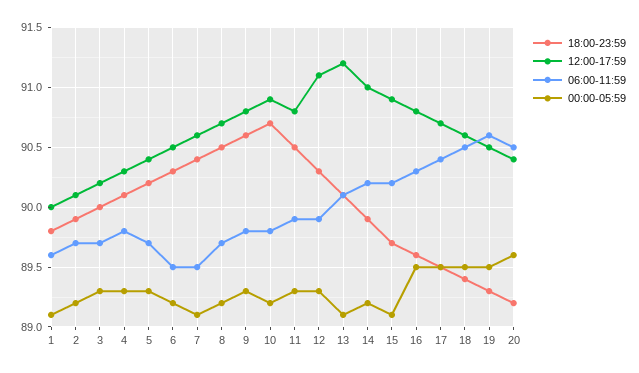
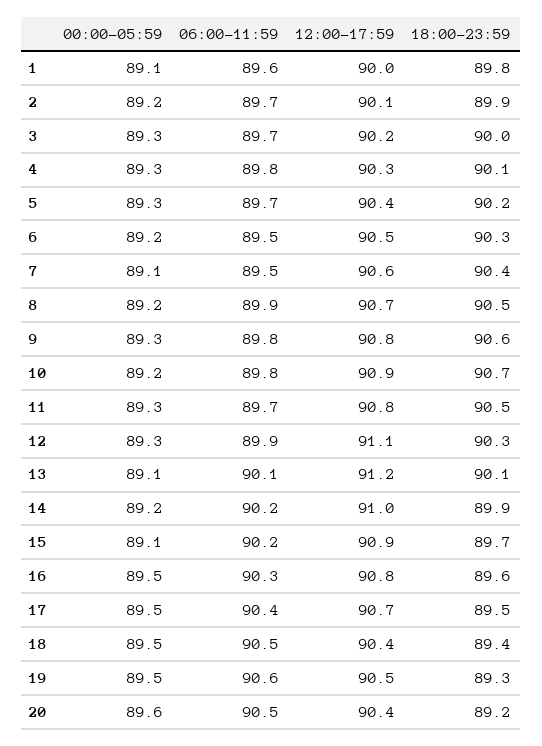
  {
    "18:00-23:59": {
      "1": 89.8,
      "2": 89.9,
      "3": 90,
      "4": 90.1,
      "5": 90.2,
      "6": 90.3,
      "7": 90.4,
      "8": 90.5,
      "9": 90.6,
      "10": 90.7,
      "11": 90.5,
      "12": 90.3,
      "13": 90.1,
      "14": 89.9,
      "15": 89.7,
      "16": 89.6,
      "17": 89.5,
      "18": 89.4,
      "19": 89.3,
      "20": 89.2
    },
    "12:00-17:59": {
      "1": 90,
      "2": 90.1,
      "3": 90.2,
      "4": 90.3,
      "5": 90.4,
      "6": 90.5,
      "7": 90.6,
      "8": 90.7,
      "9": 90.8,
      "10": 90.9,
      "11": 90.8,
      "12": 91.1,
      "13": 91.2,
      "14": 91,
      "15": 90.9,
      "16": 90.8,
      "17": 90.7,
-     "18": 90.6,
+     "18": 90.4,
      "19": 90.5,
      "20": 90.4
    },
    "06:00-11:59": {
      "1": 89.6,
      "2": 89.7,
      "3": 89.7,
      "4": 89.8,
      "5": 89.7,
      "6": 89.5,
      "7": 89.5,
-     "8": 89.7,
+     "8": 89.9,
      "9": 89.8,
      "10": 89.8,
-     "11": 89.9,
+     "11": 89.7,
      "12": 89.9,
      "13": 90.1,
      "14": 90.2,
      "15": 90.2,
      "16": 90.3,
      "17": 90.4,
      "18": 90.5,
      "19": 90.6,
      "20": 90.5
    },
    "00:00-05:59": {
      "1": 89.1,
      "2": 89.2,
      "3": 89.3,
      "4": 89.3,
      "5": 89.3,
      "6": 89.2,
      "7": 89.1,
      "8": 89.2,
      "9": 89.3,
      "10": 89.2,
      "11": 89.3,
      "12": 89.3,
      "13": 89.1,
      "14": 89.2,
      "15": 89.1,
      "16": 89.5,
      "17": 89.5,
      "18": 89.5,
      "19": 89.5,
      "20": 89.6
    }
  }

